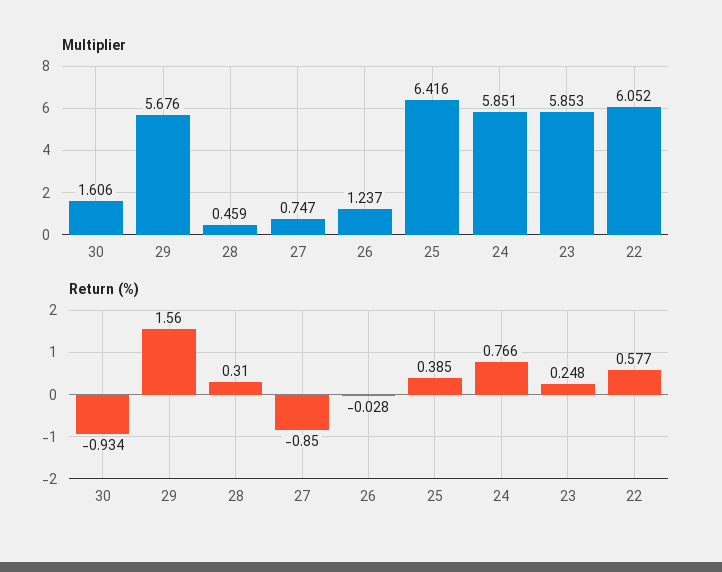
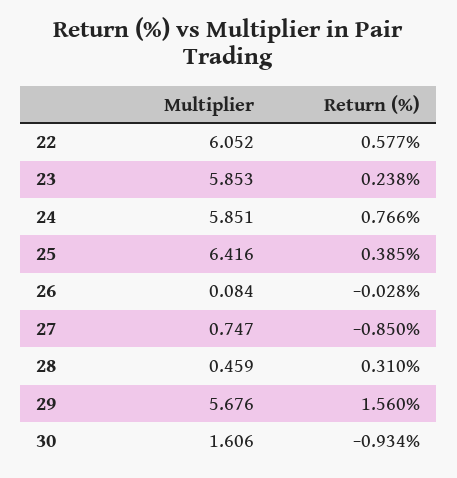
  {
    "Multiplier": {
      "30": 1.606,
      "29": 5.676,
      "28": 0.459,
      "27": 0.747,
-     "26": 1.237,
+     "26": 0.084,
      "25": 6.416,
      "24": 5.851,
      "23": 5.853,
      "22": 6.052
    },
    "Return (%)": {
      "30": -0.934,
      "29": 1.56,
      "28": 0.31,
      "27": -0.85,
      "26": -0.028,
      "25": 0.385,
      "24": 0.766,
-     "23": 0.248,
+     "23": 0.238,
      "22": 0.577
    }
  }

